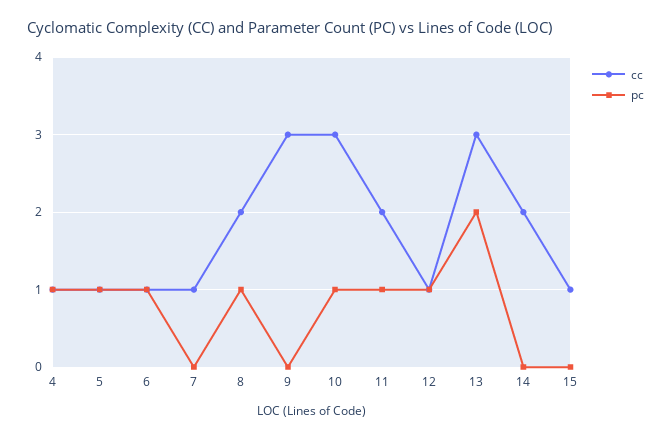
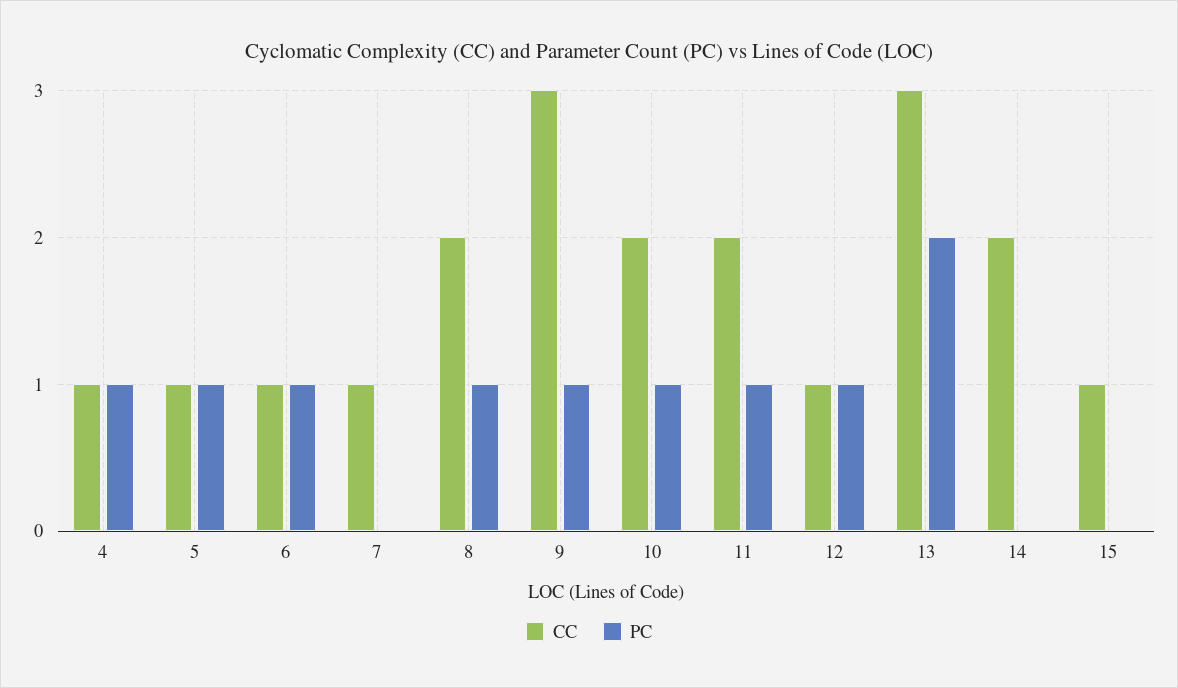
  {
    "cc": {
      "4": 1,
      "5": 1,
      "6": 1,
      "7": 1,
      "8": 2,
      "9": 3,
-     "10": 3,
+     "10": 2,
      "11": 2,
      "12": 1,
      "13": 3,
      "14": 2,
      "15": 1
    },
    "pc": {
      "4": 1,
      "5": 1,
      "6": 1,
      "7": 0,
      "8": 1,
-     "9": 0,
+     "9": 1,
      "10": 1,
      "11": 1,
      "12": 1,
      "13": 2,
      "14": 0,
      "15": 0
    }
  }

